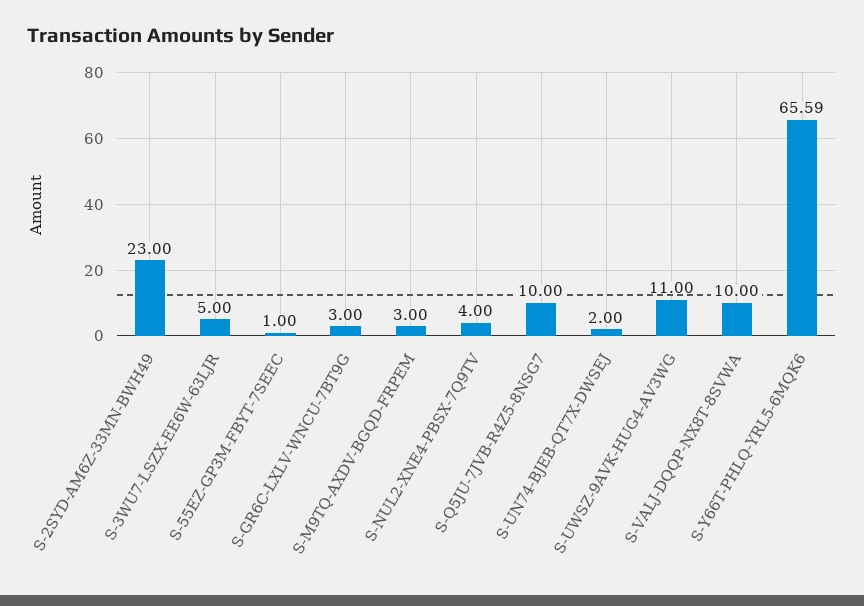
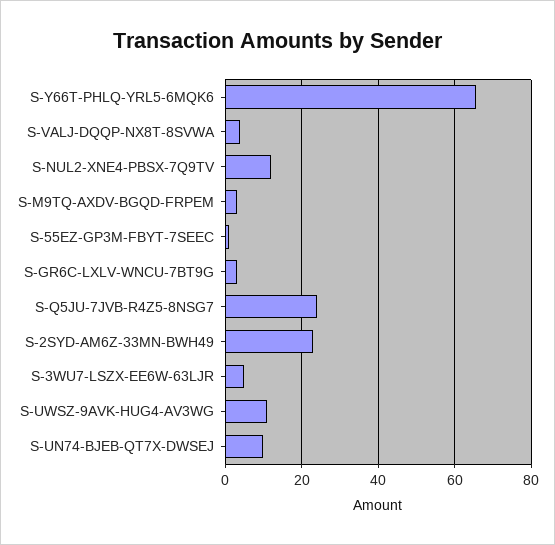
  {
    "S-2SYD-AM6Z-33MN-BWH49": 23,
    "S-3WU7-LSZX-EE6W-63LJR": 5,
    "S-55EZ-GP3M-FBYT-7SEEC": 1,
    "S-GR6C-LXLV-WNCU-7BT9G": 3,
    "S-M9TQ-AXDV-BGQD-FRPEM": 3,
-   "S-NUL2-XNE4-PBSX-7Q9TV": 4,
+   "S-NUL2-XNE4-PBSX-7Q9TV": 12,
-   "S-Q5JU-7JVB-R4Z5-8NSG7": 10,
+   "S-Q5JU-7JVB-R4Z5-8NSG7": 24,
-   "S-UN74-BJEB-QT7X-DWSEJ": 2,
+   "S-UN74-BJEB-QT7X-DWSEJ": 10,
    "S-UWSZ-9AVK-HUG4-AV3WG": 11,
-   "S-VALJ-DQQP-NX8T-8SVWA": 10,
+   "S-VALJ-DQQP-NX8T-8SVWA": 4,
    "S-Y66T-PHLQ-YRL5-6MQK6": 65.59
  }

